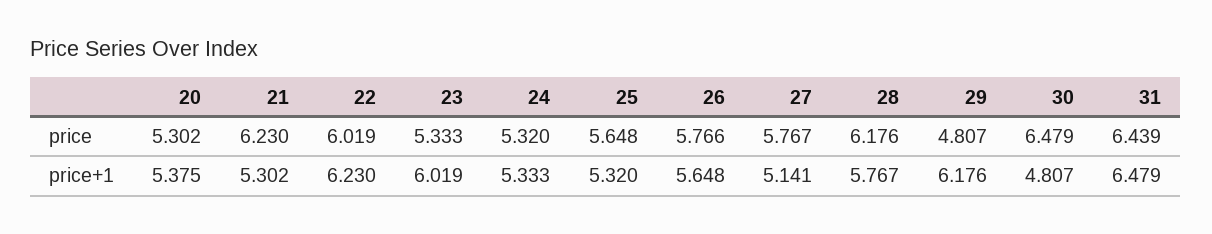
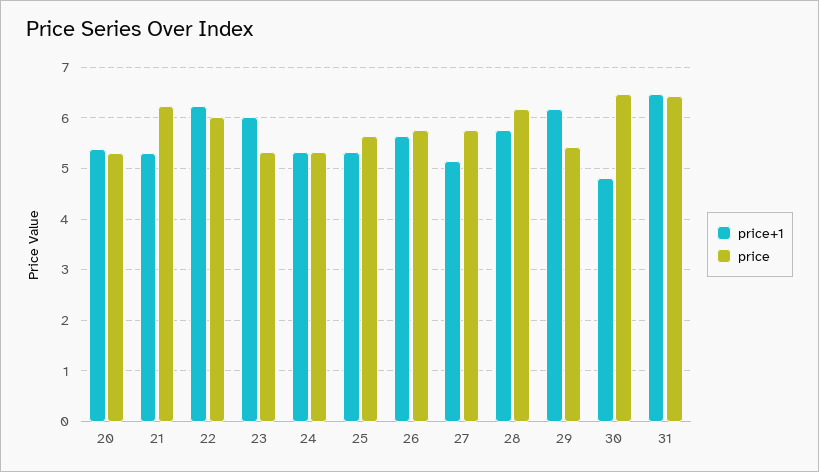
  {
    "price": {
      "20": 5.302,
      "21": 6.23,
      "22": 6.019,
      "23": 5.333,
      "24": 5.32,
      "25": 5.648,
      "26": 5.766,
      "27": 5.767,
      "28": 6.176,
-     "29": 4.807,
+     "29": 5.4,
      "30": 6.479,
      "31": 6.439
    },
    "price+1": {
      "20": 5.375,
      "21": 5.302,
      "22": 6.23,
      "23": 6.019,
      "24": 5.333,
      "25": 5.32,
      "26": 5.648,
      "27": 5.141,
      "28": 5.767,
      "29": 6.176,
      "30": 4.807,
      "31": 6.479
    }
  }

